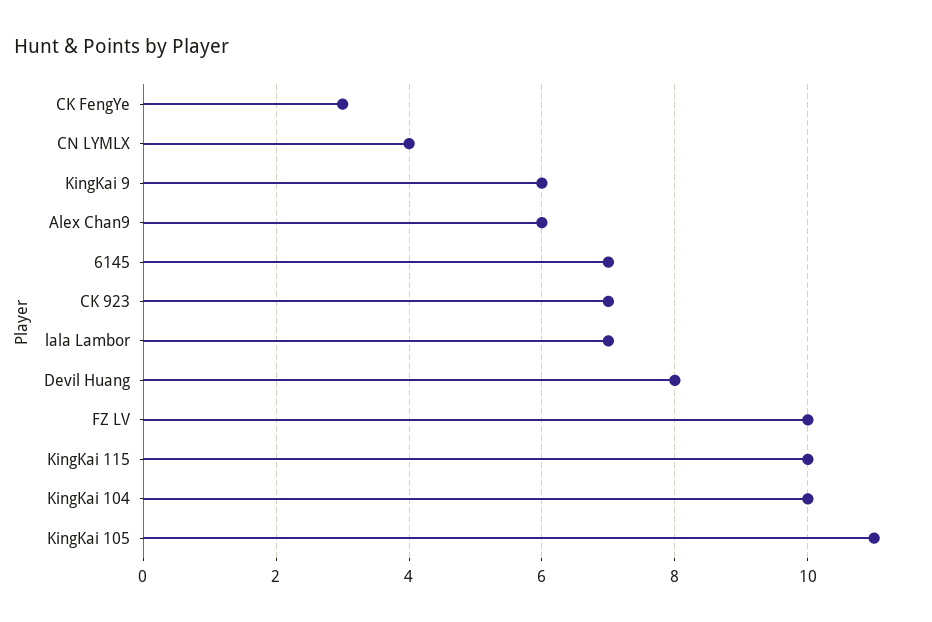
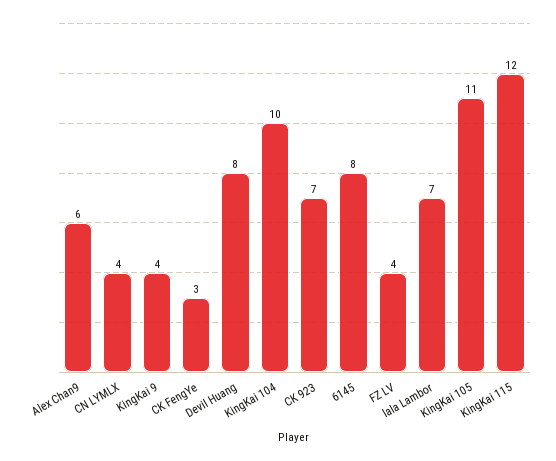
  {
    "CK FengYe": 3,
    "CN LYMLX": 4,
-   "KingKai 9": 6,
+   "KingKai 9": 4,
    "Alex Chan9": 6,
-   "6145": 7,
+   "6145": 8,
    "CK 923": 7,
    "lala Lambor": 7,
    "Devil Huang": 8,
-   "FZ LV": 10,
+   "FZ LV": 4,
-   "KingKai 115": 10,
+   "KingKai 115": 12,
    "KingKai 104": 10,
    "KingKai 105": 11
  }

